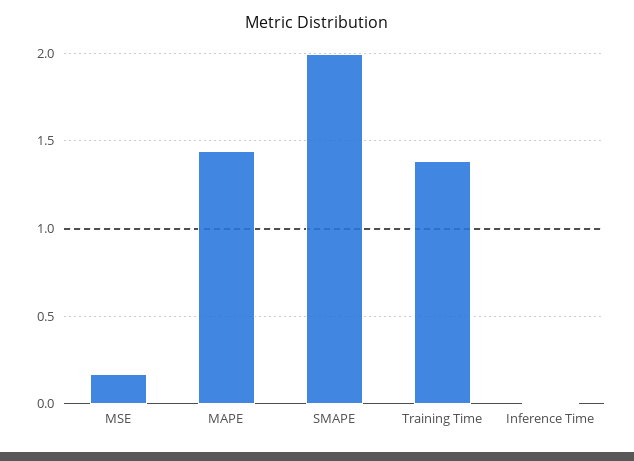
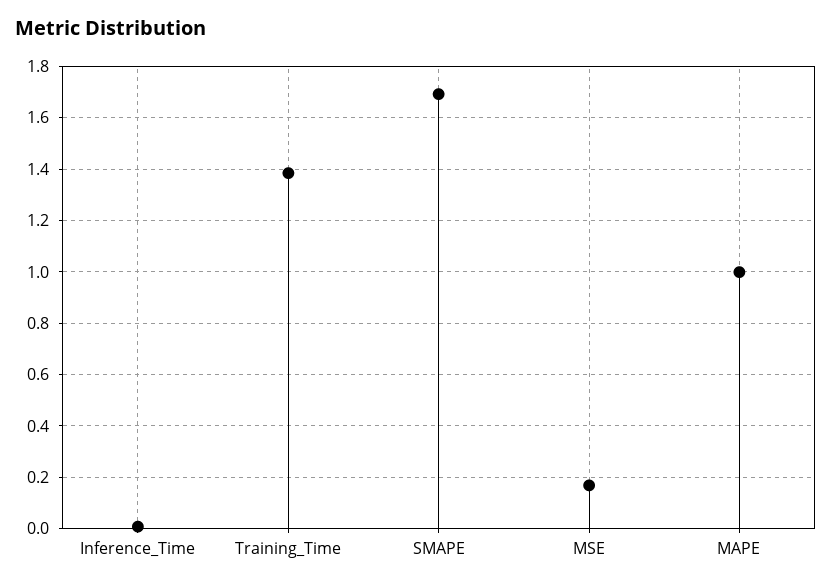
  {
    "MSE": 0.175,
-   "MAPE": 1.45,
+   "MAPE": 1,
-   "SMAPE": 2,
+   "SMAPE": 1.7,
    "Training Time": 1.375,
    "Inference Time": 0
  }

